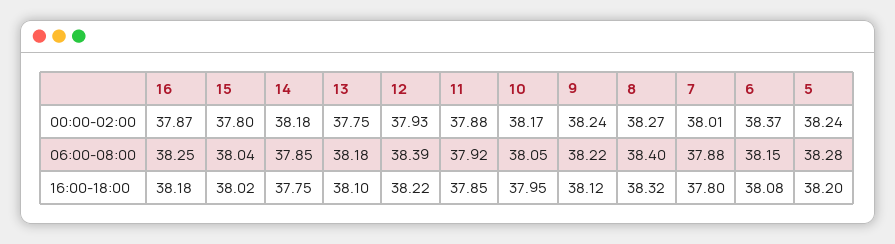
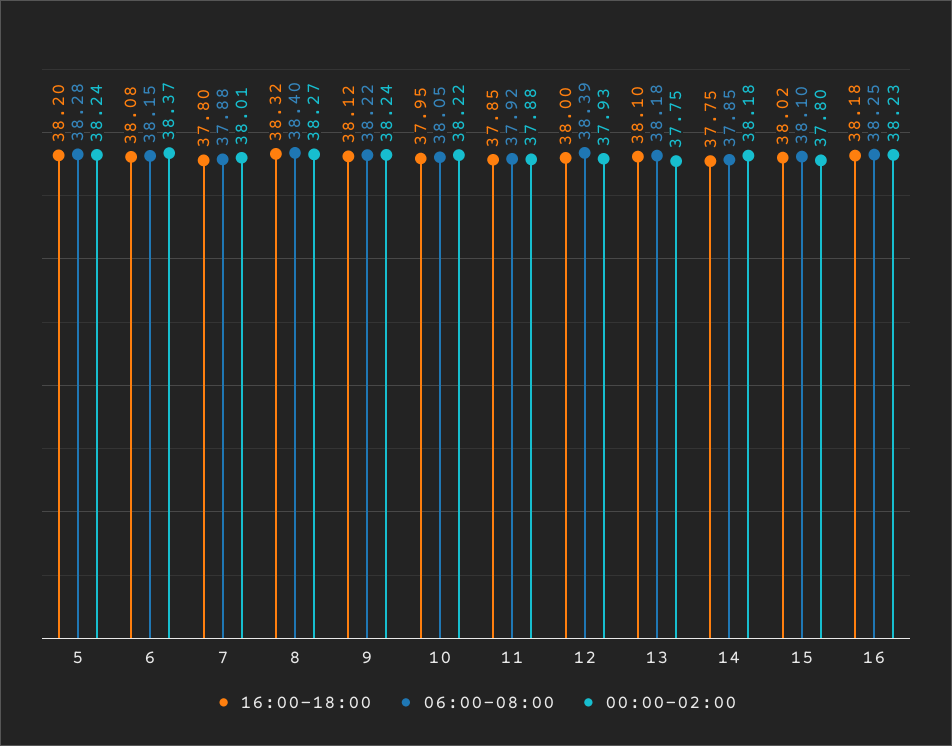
  {
    "00:00-02:00": {
-     "16": 37.87,
+     "16": 38.23,
      "15": 37.8,
      "14": 38.18,
      "13": 37.75,
      "12": 37.93,
      "11": 37.88,
-     "10": 38.17,
+     "10": 38.22,
      "9": 38.24,
      "8": 38.27,
      "7": 38.01,
      "6": 38.37,
      "5": 38.24
    },
    "06:00-08:00": {
      "16": 38.25,
-     "15": 38.04,
+     "15": 38.1,
      "14": 37.85,
      "13": 38.18,
      "12": 38.39,
      "11": 37.92,
      "10": 38.05,
      "9": 38.22,
      "8": 38.4,
      "7": 37.88,
      "6": 38.15,
      "5": 38.28
    },
    "16:00-18:00": {
      "16": 38.18,
      "15": 38.02,
      "14": 37.75,
      "13": 38.1,
-     "12": 38.22,
+     "12": 38,
      "11": 37.85,
      "10": 37.95,
      "9": 38.12,
      "8": 38.32,
      "7": 37.8,
      "6": 38.08,
      "5": 38.2
    }
  }

